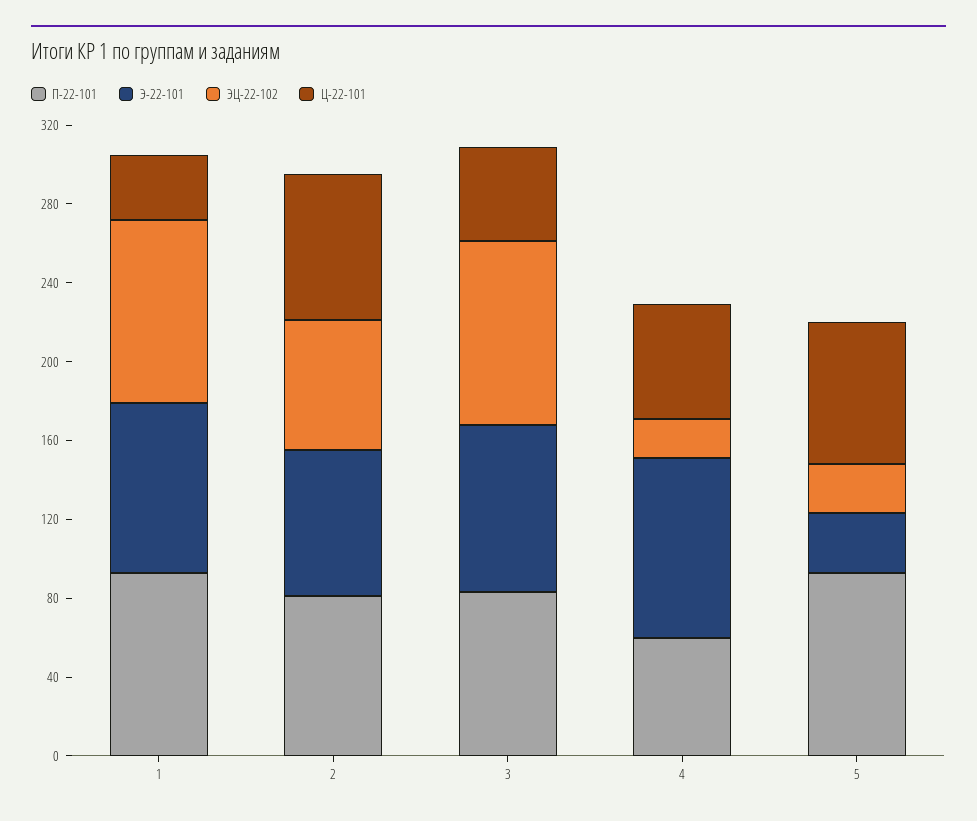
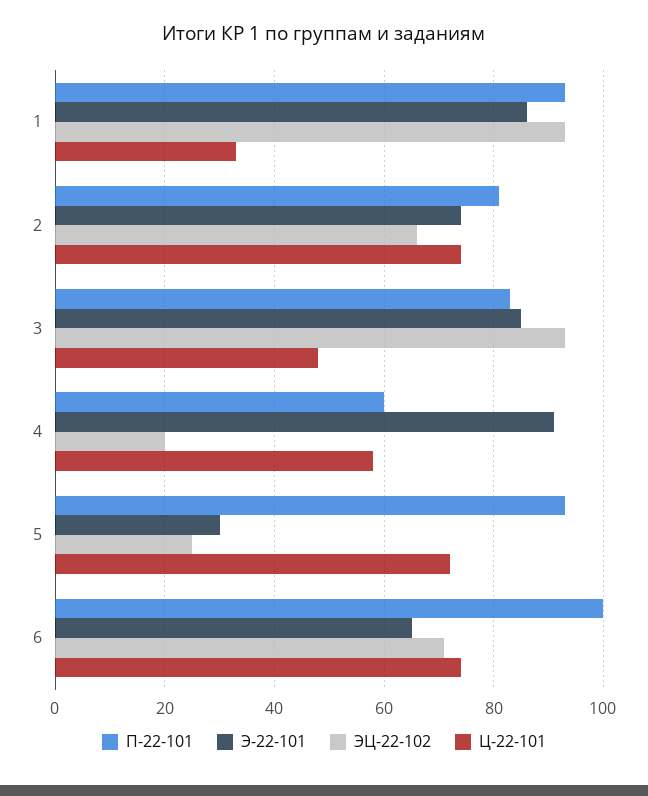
  {
    "П-22-101": {
      "1": 95,
      "2": 80,
      "3": 85,
      "4": 60,
-     "5": 95
+     "5": 95,
+     "6": 100
    },
    "Э-22-101": {
      "1": 85,
      "2": 75,
      "3": 85,
      "4": 90,
-     "5": 30
+     "5": 30,
+     "6": 65
    },
    "ЭЦ-22-102": {
      "1": 95,
      "2": 65,
      "3": 95,
      "4": 20,
-     "5": 25
+     "5": 25,
+     "6": 70
    },
    "Ц-22-101": {
      "1": 35,
      "2": 75,
      "3": 50,
      "4": 60,
-     "5": 70
+     "5": 70,
+     "6": 75
    }
  }

